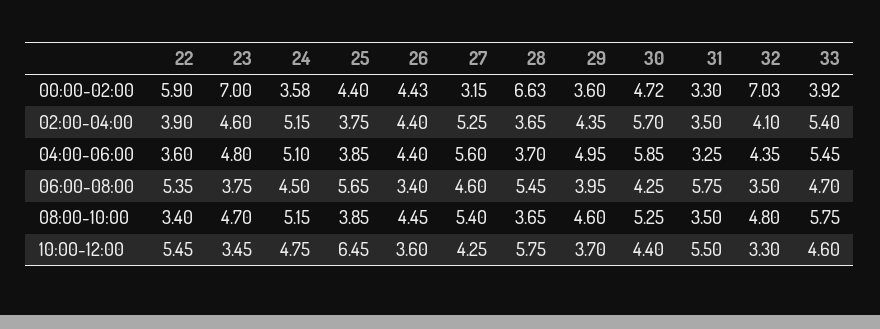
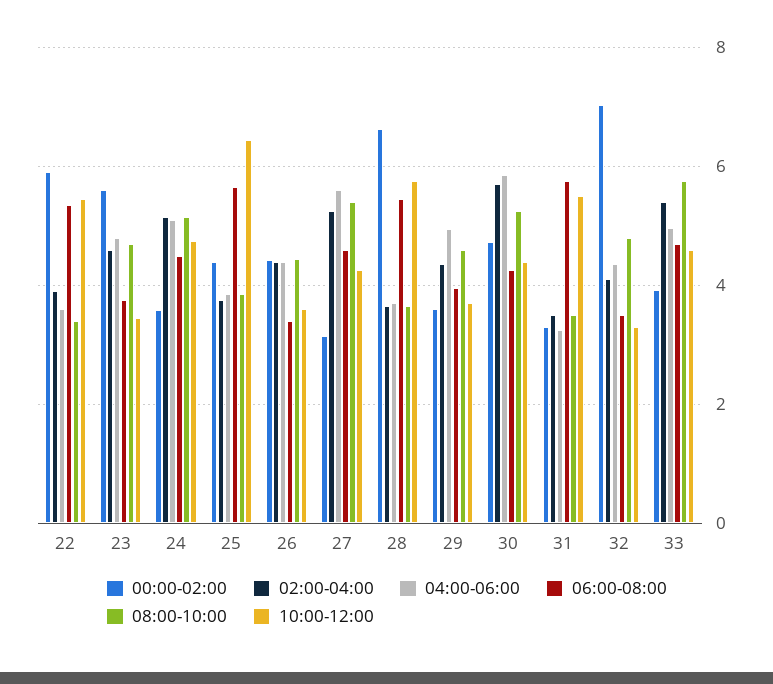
  {
    "00:00-02:00": {
      "22": 5.9,
-     "23": 7,
+     "23": 5.6,
      "24": 3.58,
      "25": 4.4,
      "26": 4.43,
      "27": 3.15,
      "28": 6.63,
      "29": 3.6,
      "30": 4.72,
      "31": 3.3,
      "32": 7.03,
      "33": 3.92
    },
    "02:00-04:00": {
      "22": 3.9,
      "23": 4.6,
      "24": 5.15,
      "25": 3.75,
      "26": 4.4,
      "27": 5.25,
      "28": 3.65,
      "29": 4.35,
      "30": 5.7,
      "31": 3.5,
      "32": 4.1,
      "33": 5.4
    },
    "04:00-06:00": {
      "22": 3.6,
      "23": 4.8,
      "24": 5.1,
      "25": 3.85,
      "26": 4.4,
      "27": 5.6,
      "28": 3.7,
      "29": 4.95,
      "30": 5.85,
      "31": 3.25,
      "32": 4.35,
-     "33": 5.45
+     "33": 5
    },
    "06:00-08:00": {
      "22": 5.35,
      "23": 3.75,
      "24": 4.5,
      "25": 5.65,
      "26": 3.4,
      "27": 4.6,
      "28": 5.45,
      "29": 3.95,
      "30": 4.25,
      "31": 5.75,
      "32": 3.5,
      "33": 4.7
    },
    "08:00-10:00": {
      "22": 3.4,
      "23": 4.7,
      "24": 5.15,
      "25": 3.85,
      "26": 4.45,
      "27": 5.4,
      "28": 3.65,
      "29": 4.6,
      "30": 5.25,
      "31": 3.5,
      "32": 4.8,
      "33": 5.75
    },
    "10:00-12:00": {
      "22": 5.45,
      "23": 3.45,
      "24": 4.75,
      "25": 6.45,
      "26": 3.6,
      "27": 4.25,
      "28": 5.75,
      "29": 3.7,
      "30": 4.4,
      "31": 5.5,
      "32": 3.3,
      "33": 4.6
    }
  }

